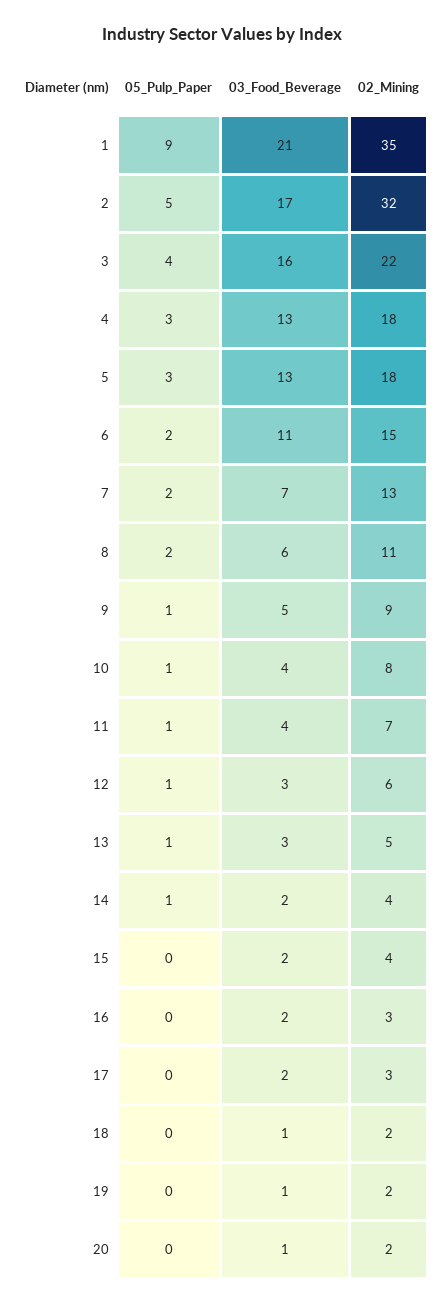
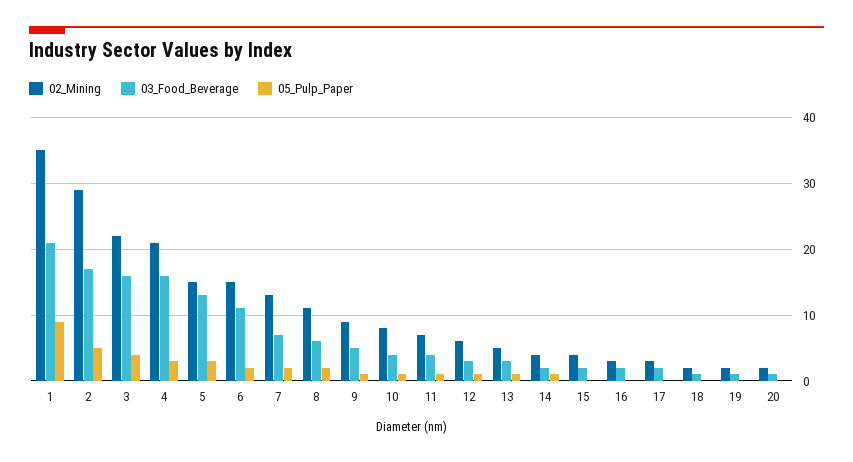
  {
    "05_Pulp_Paper": {
      "1": 9,
      "2": 5,
      "3": 4,
      "4": 3,
      "5": 3,
      "6": 2,
      "7": 2,
      "8": 2,
      "9": 1,
      "10": 1,
      "11": 1,
      "12": 1,
      "13": 1,
      "14": 1,
      "15": 0,
      "16": 0,
      "17": 0,
      "18": 0,
      "19": 0,
      "20": 0
    },
    "03_Food_Beverage": {
      "1": 21,
      "2": 17,
      "3": 16,
-     "4": 13,
+     "4": 16,
      "5": 13,
      "6": 11,
      "7": 7,
      "8": 6,
      "9": 5,
      "10": 4,
      "11": 4,
      "12": 3,
      "13": 3,
      "14": 2,
      "15": 2,
      "16": 2,
      "17": 2,
      "18": 1,
      "19": 1,
      "20": 1
    },
    "02_Mining": {
      "1": 35,
-     "2": 32,
+     "2": 29,
      "3": 22,
-     "4": 18,
+     "4": 21,
-     "5": 18,
+     "5": 15,
      "6": 15,
      "7": 13,
      "8": 11,
      "9": 9,
      "10": 8,
      "11": 7,
      "12": 6,
      "13": 5,
      "14": 4,
      "15": 4,
      "16": 3,
      "17": 3,
      "18": 2,
      "19": 2,
      "20": 2
    }
  }

